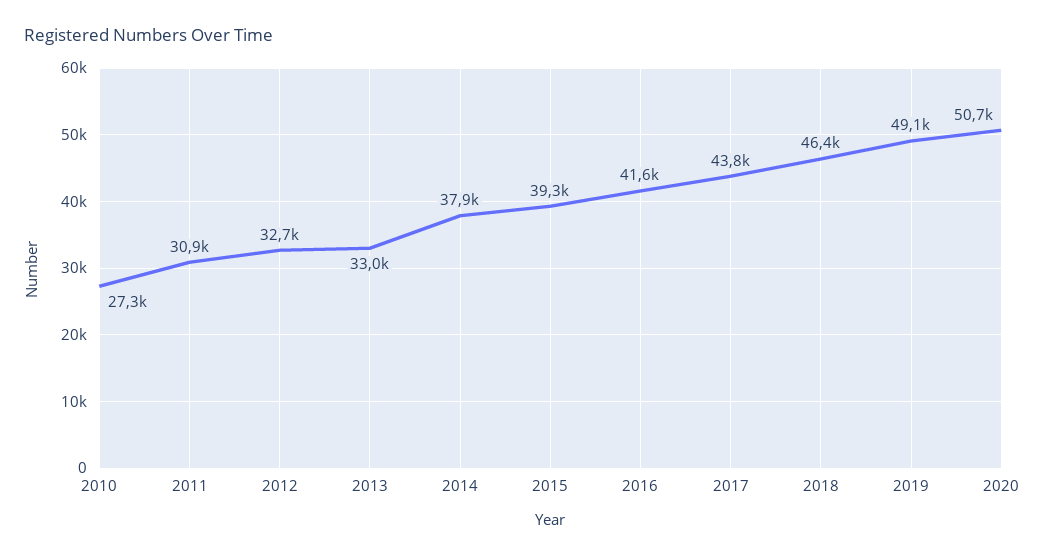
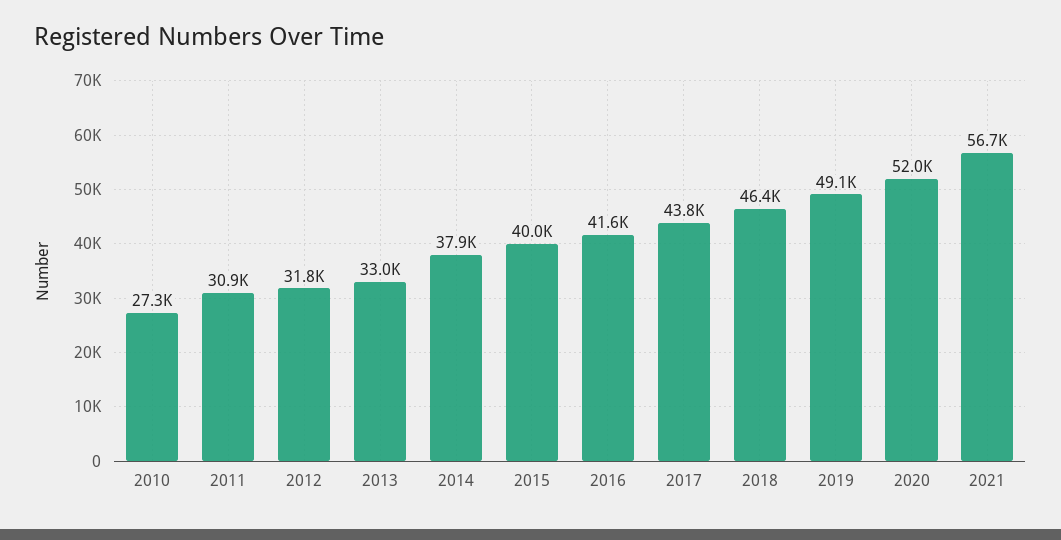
  {
    "2010": 27300,
    "2011": 30900,
-   "2012": 32700,
+   "2012": 31800,
    "2013": 33000,
    "2014": 37900,
-   "2015": 39300,
+   "2015": 40000,
    "2016": 41600,
    "2017": 43800,
    "2018": 46400,
    "2019": 49100,
-   "2020": 50700
+   "2020": 52000,
+   "2021": 56700
  }

